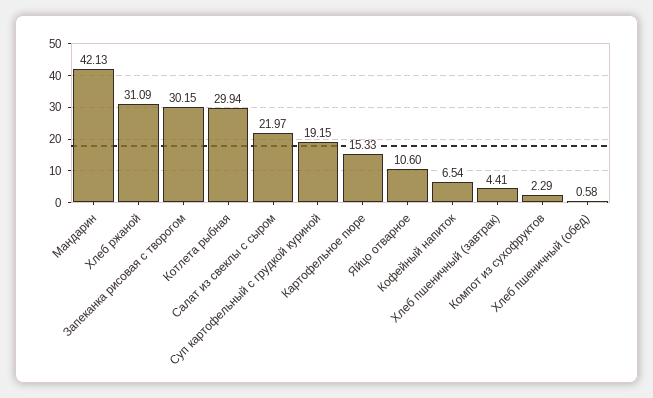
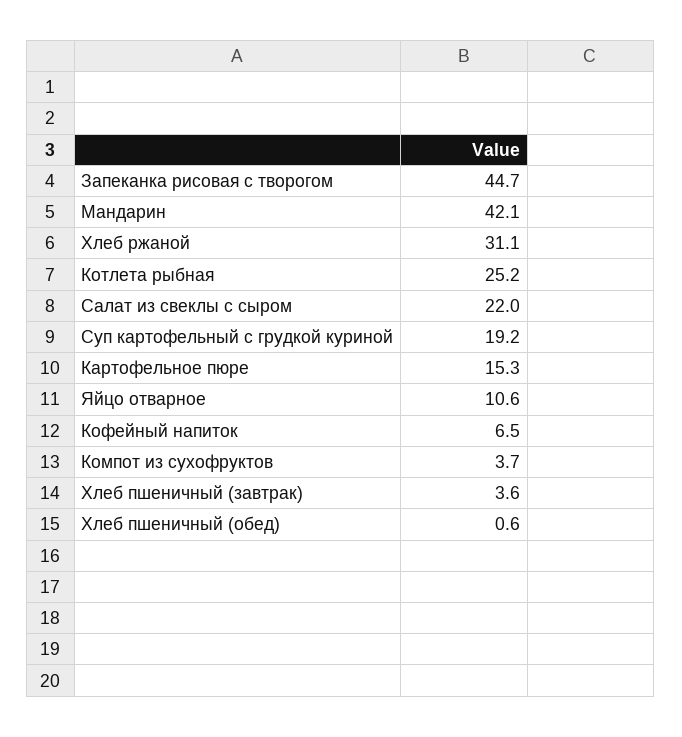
  {
    "Мандарин": 42.13,
    "Хлеб ржаной": 31.09,
-   "Запеканка рисовая с творогом": 30.15,
+   "Запеканка рисовая с творогом": 44.7,
-   "Котлета рыбная": 29.94,
+   "Котлета рыбная": 25.2,
    "Салат из свеклы с сыром": 21.97,
    "Суп картофельный с грудкой куриной": 19.15,
    "Картофельное пюре": 15.33,
    "Яйцо отварное": 10.6,
    "Кофейный напиток": 6.54,
-   "Хлеб пшеничный (завтрак)": 4.41,
+   "Хлеб пшеничный (завтрак)": 3.6,
-   "Компот из сухофруктов": 2.29,
+   "Компот из сухофруктов": 3.7,
    "Хлеб пшеничный (обед)": 0.58
  }

